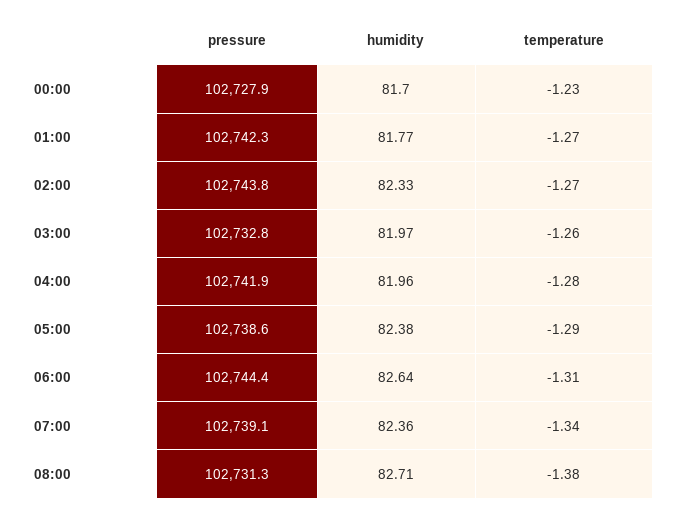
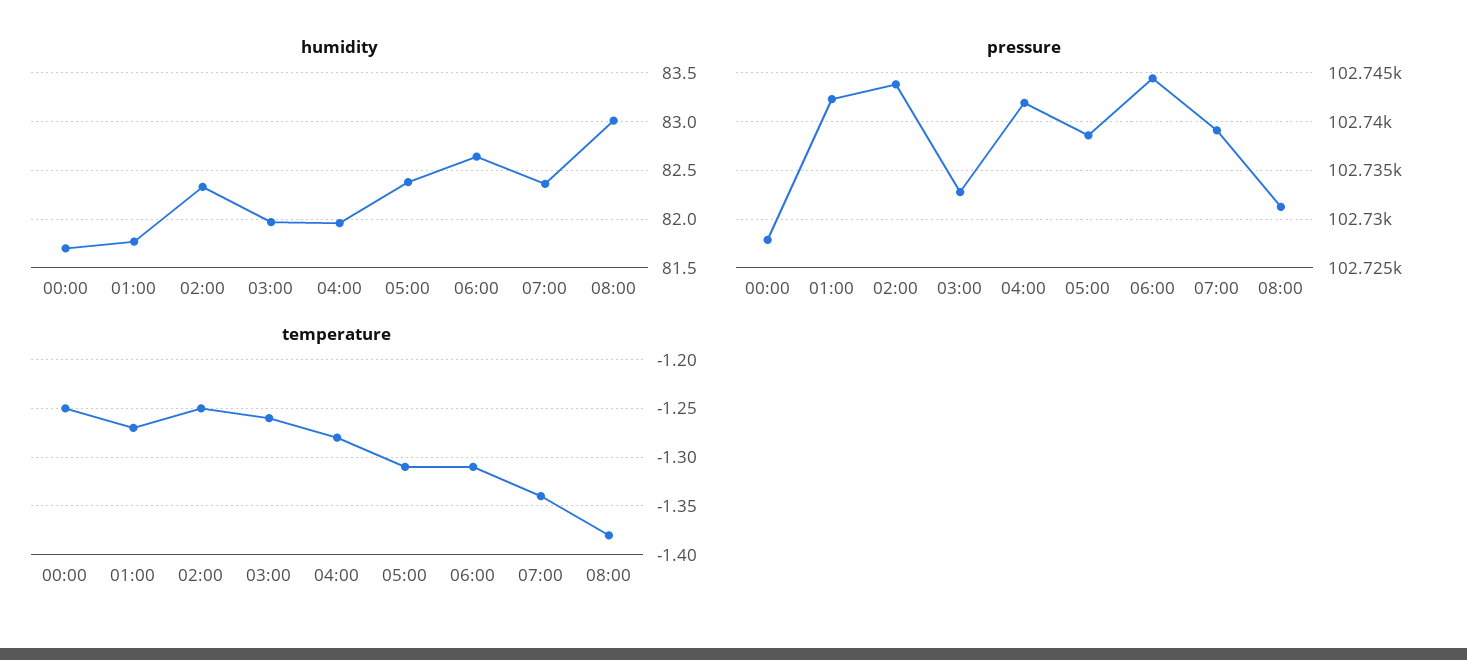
  {
    "pressure": {
      "00:00": 102727.9,
      "01:00": 102742.3,
      "02:00": 102743.8,
      "03:00": 102732.8,
      "04:00": 102741.9,
      "05:00": 102738.6,
      "06:00": 102744.4,
      "07:00": 102739.1,
      "08:00": 102731.3
    },
    "humidity": {
      "00:00": 81.7,
      "01:00": 81.77,
      "02:00": 82.33,
      "03:00": 81.97,
      "04:00": 81.96,
      "05:00": 82.38,
      "06:00": 82.64,
      "07:00": 82.36,
-     "08:00": 82.71
+     "08:00": 83
    },
    "temperature": {
-     "00:00": -1.23,
+     "00:00": -1.25,
      "01:00": -1.27,
-     "02:00": -1.27,
+     "02:00": -1.25,
      "03:00": -1.26,
      "04:00": -1.28,
-     "05:00": -1.29,
+     "05:00": -1.31,
      "06:00": -1.31,
      "07:00": -1.34,
      "08:00": -1.38
    }
  }

